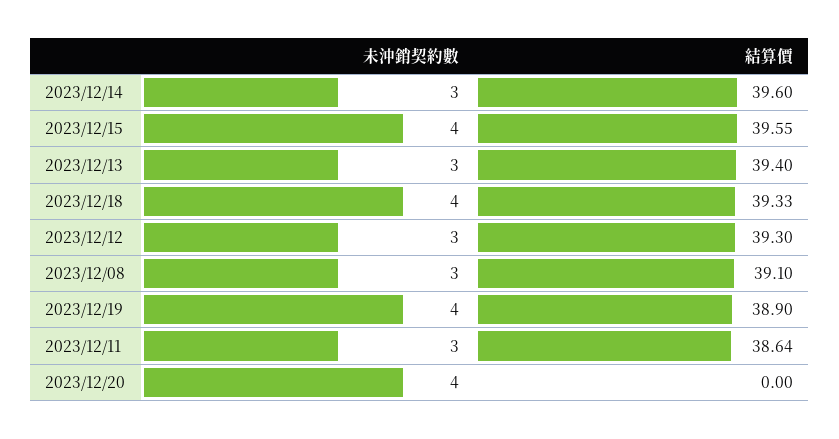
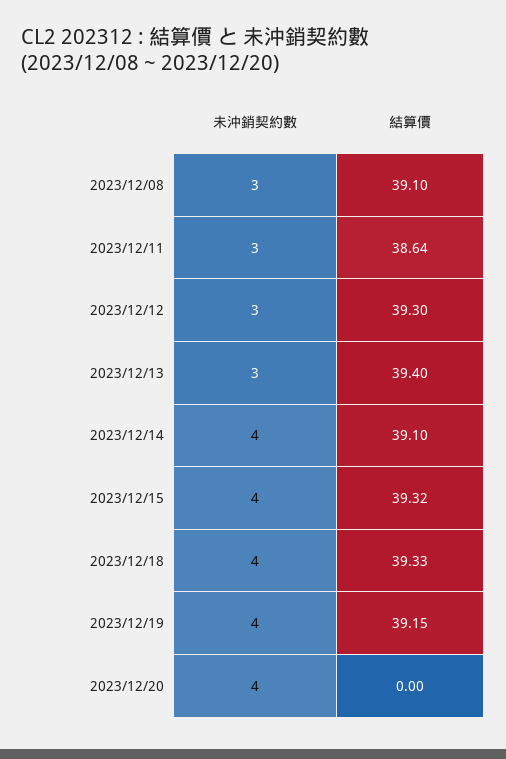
  {
    "未沖銷契約數": {
-     "2023/12/14": 3,
+     "2023/12/14": 4,
      "2023/12/15": 4,
      "2023/12/13": 3,
      "2023/12/18": 4,
      "2023/12/12": 3,
      "2023/12/08": 3,
      "2023/12/19": 4,
      "2023/12/11": 3,
      "2023/12/20": 4
    },
    "結算價": {
-     "2023/12/14": 39.6,
+     "2023/12/14": 39.1,
-     "2023/12/15": 39.55,
+     "2023/12/15": 39.32,
      "2023/12/13": 39.4,
      "2023/12/18": 39.33,
      "2023/12/12": 39.3,
      "2023/12/08": 39.1,
-     "2023/12/19": 38.9,
+     "2023/12/19": 39.15,
      "2023/12/11": 38.64,
      "2023/12/20": 0
    }
  }

